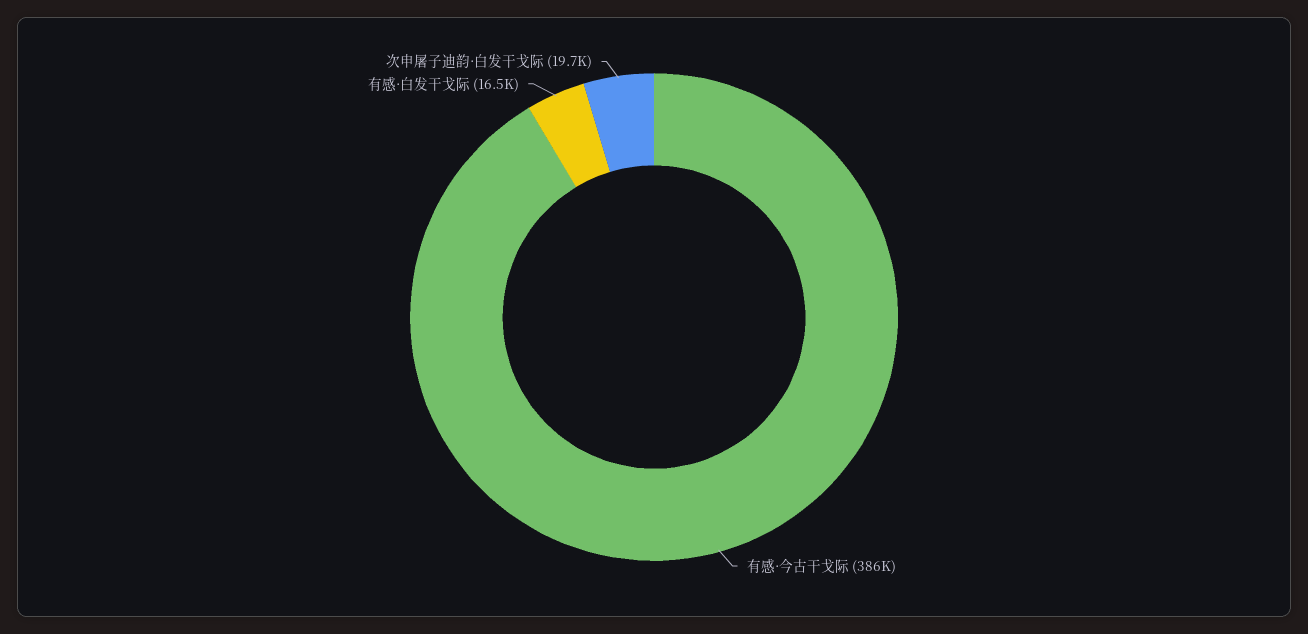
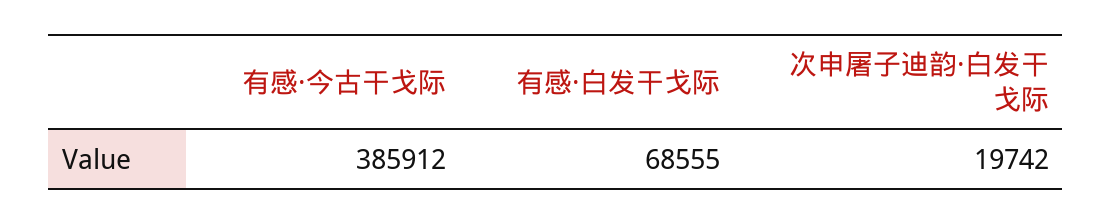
  {
    "有感·今古干戈际": 385912,
-   "有感·白发干戈际": 16500,
+   "有感·白发干戈际": 68555,
    "次申屠子迪韵·白发干戈际": 19742
  }

